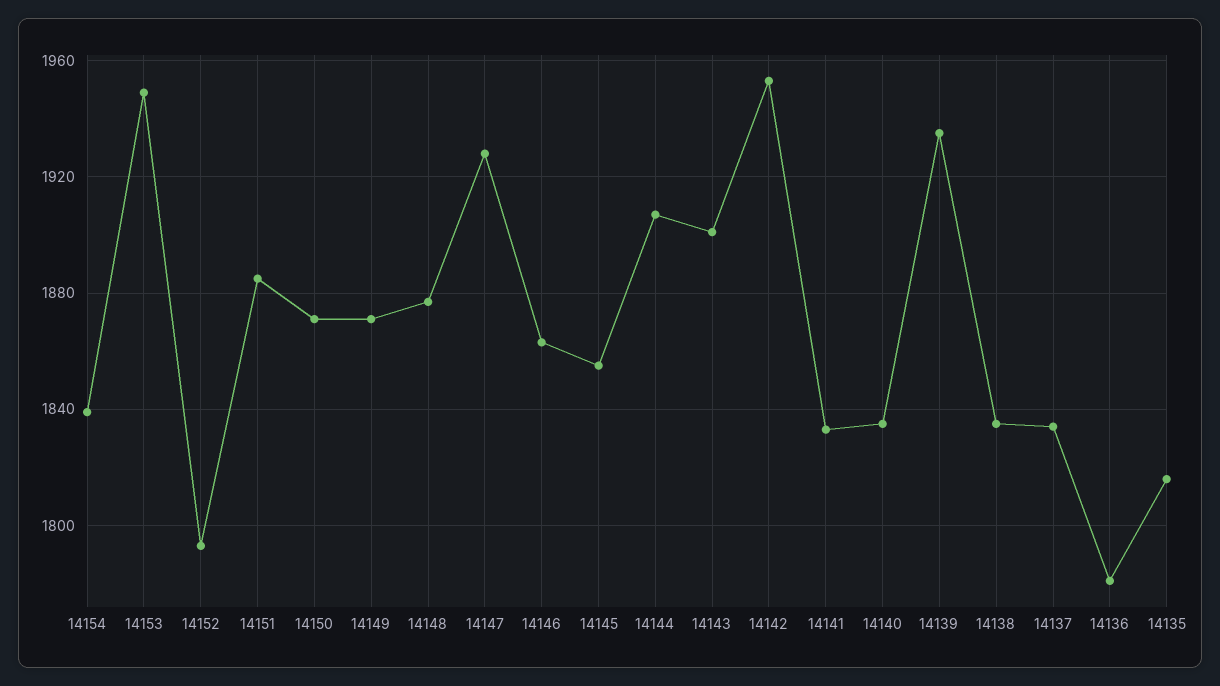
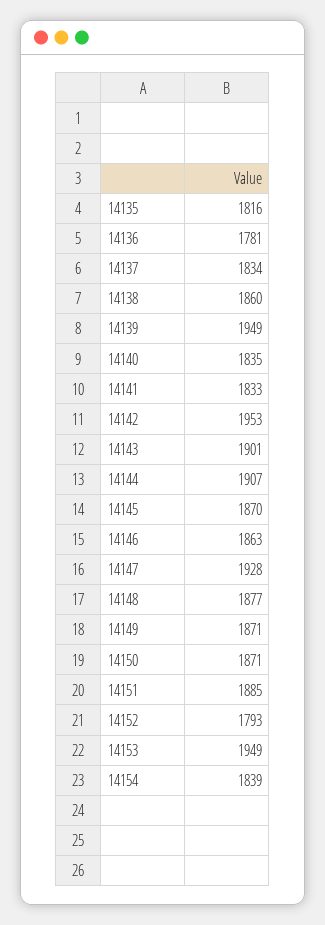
  {
    "14154": 1839,
    "14153": 1949,
    "14152": 1793,
    "14151": 1885,
    "14150": 1871,
    "14149": 1871,
    "14148": 1877,
    "14147": 1928,
    "14146": 1863,
-   "14145": 1855,
+   "14145": 1870,
    "14144": 1907,
    "14143": 1901,
    "14142": 1953,
    "14141": 1833,
    "14140": 1835,
-   "14139": 1935,
+   "14139": 1949,
-   "14138": 1835,
+   "14138": 1860,
    "14137": 1834,
    "14136": 1781,
    "14135": 1816
  }

